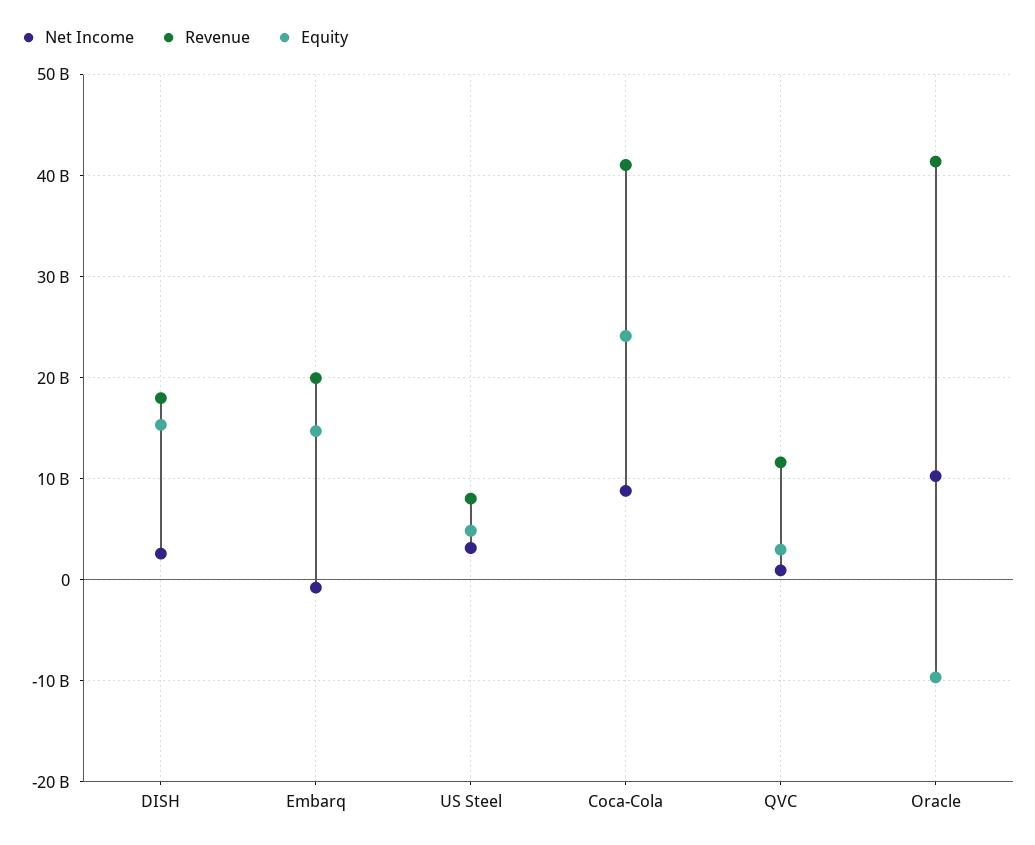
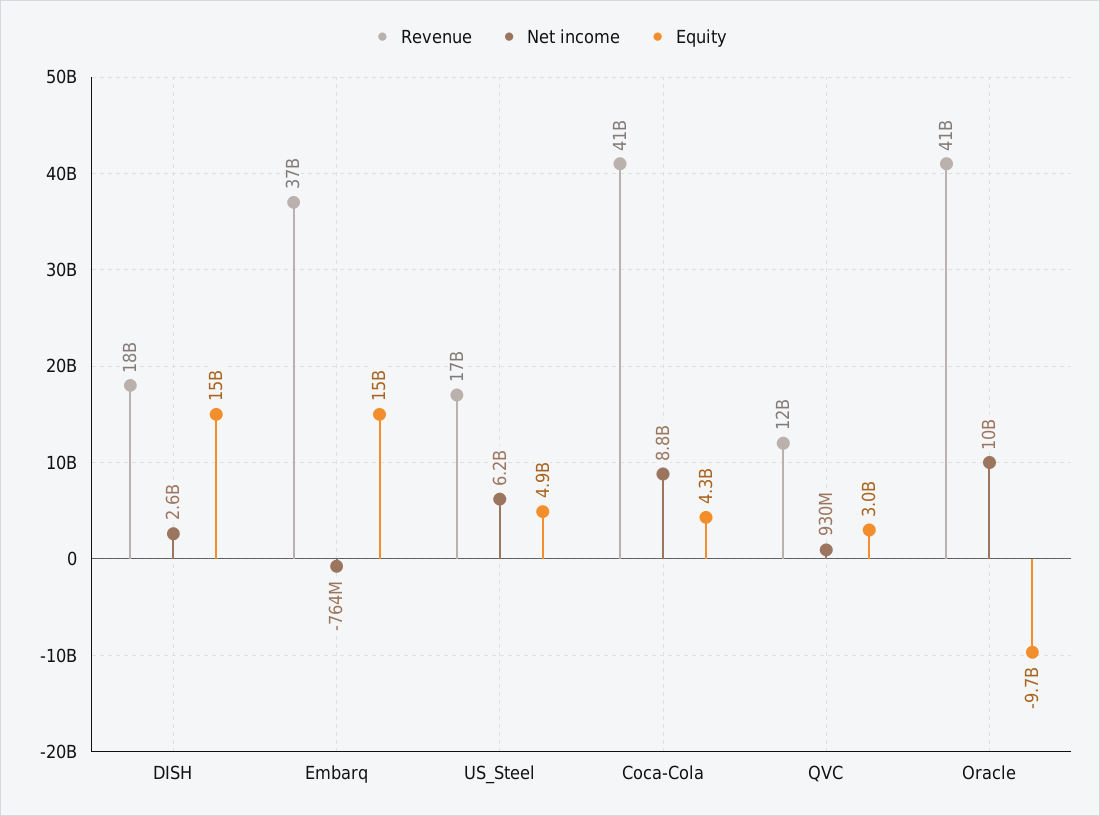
  {
    "Net Income": {
      "DISH": 2600000000,
      "Embarq": -764000000,
-     "US Steel": 3000000000,
+     "US Steel": 6200000000,
      "Coca-Cola": 8800000000,
      "QVC": 930000000,
      "Oracle": 10000000000
    },
    "Revenue": {
      "DISH": 18000000000,
-     "Embarq": 20000000000,
+     "Embarq": 37000000000,
-     "US Steel": 8000000000,
+     "US Steel": 17000000000,
      "Coca-Cola": 41000000000,
      "QVC": 12000000000,
      "Oracle": 41000000000
    },
    "Equity": {
      "DISH": 15000000000,
      "Embarq": 15000000000,
      "US Steel": 4900000000,
-     "Coca-Cola": 24000000000,
+     "Coca-Cola": 4300000000,
      "QVC": 3000000000,
      "Oracle": -9700000000
    }
  }

